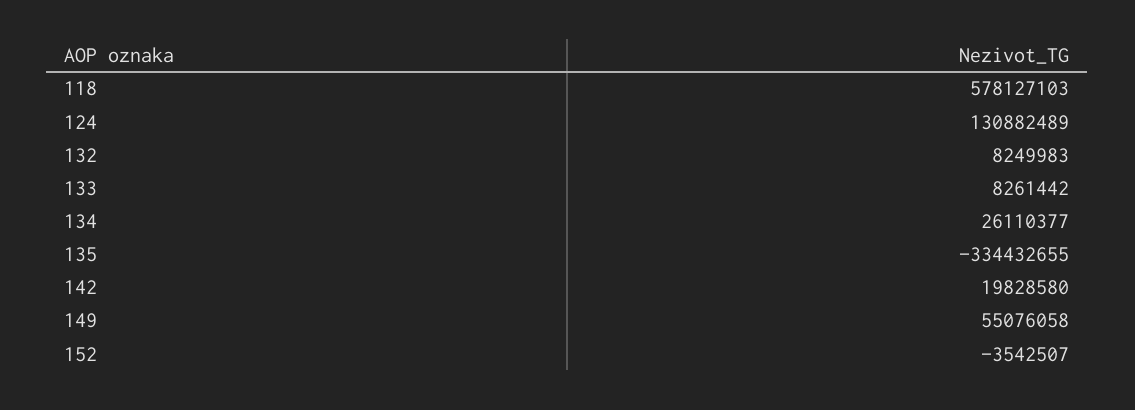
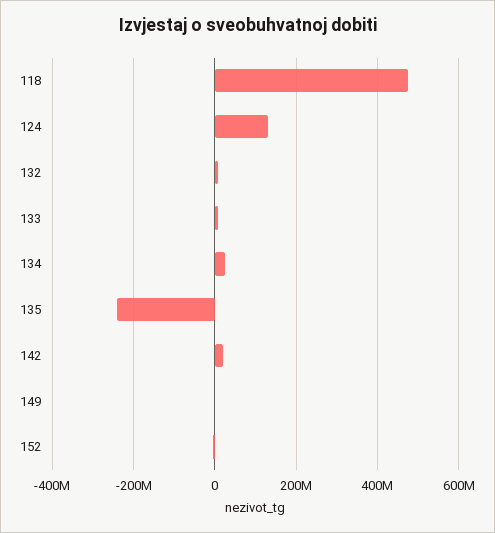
  {
-   "118": 578127103,
+   "118": 480000000,
    "124": 130882489,
    "132": 8249983,
    "133": 8261442,
    "134": 26110377,
-   "135": -334432655,
+   "135": -240000000,
    "142": 19828580,
-   "149": 55076058,
+   "149": 0,
    "152": -3542507
  }

